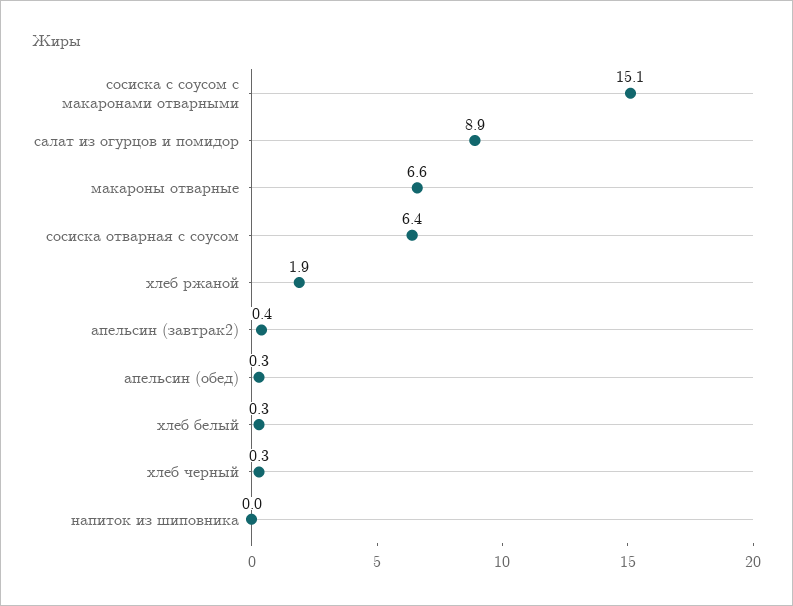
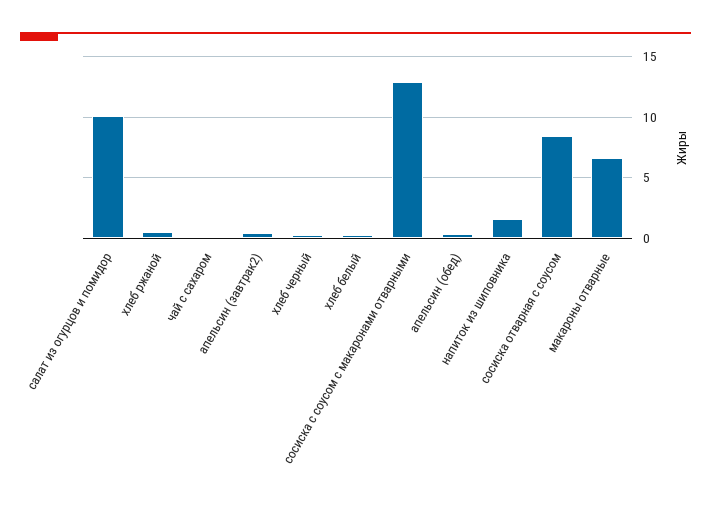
  {
-   "сосиска с соусом с макаронами отварными": 15.1,
+   "сосиска с соусом с макаронами отварными": 13,
-   "салат из огурцов и помидор": 8.9,
+   "салат из огурцов и помидор": 10,
    "макароны отварные": 6.6,
-   "сосиска отварная с соусом": 6.4,
+   "сосиска отварная с соусом": 8.5,
-   "хлеб ржаной": 1.9,
+   "хлеб ржаной": 0.5,
    "апельсин (завтрак2)": 0.4,
    "апельсин (обед)": 0.3,
    "хлеб белый": 0.3,
    "хлеб черный": 0.3,
-   "напиток из шиповника": 0
+   "напиток из шиповника": 1.5,
+   "чай с сахаром": 0
  }

